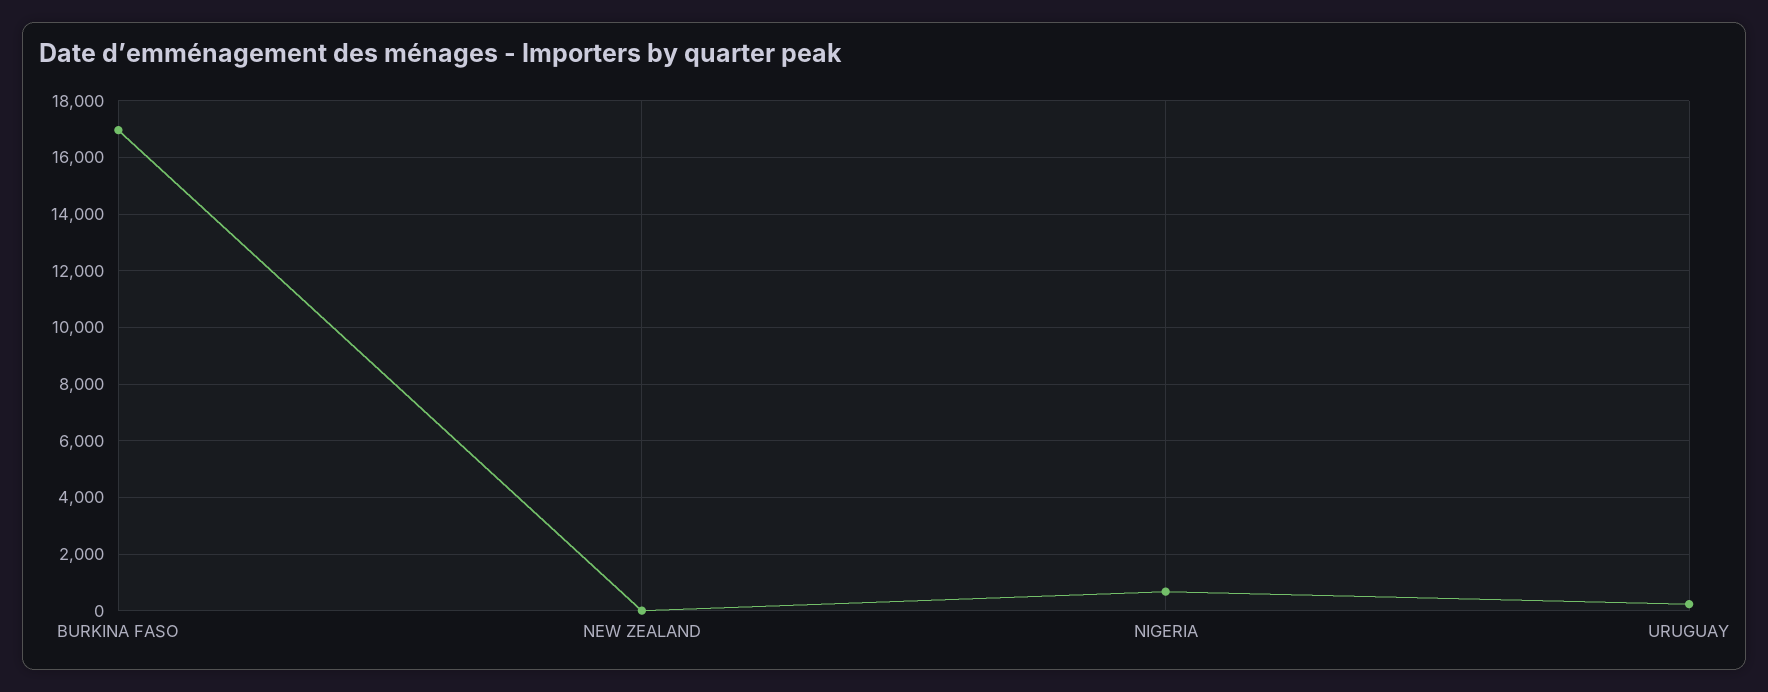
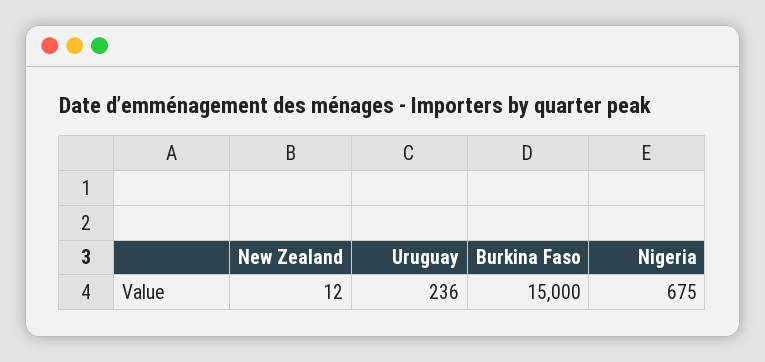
  {
-   "BURKINA FASO": 17000,
+   "BURKINA FASO": 15000,
    "NEW ZEALAND": 12,
    "NIGERIA": 675,
    "URUGUAY": 236
  }

